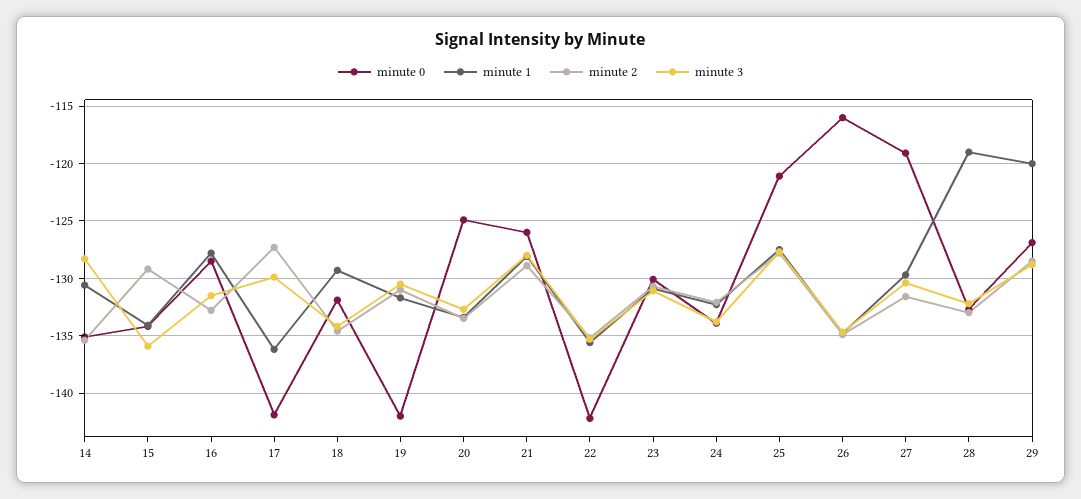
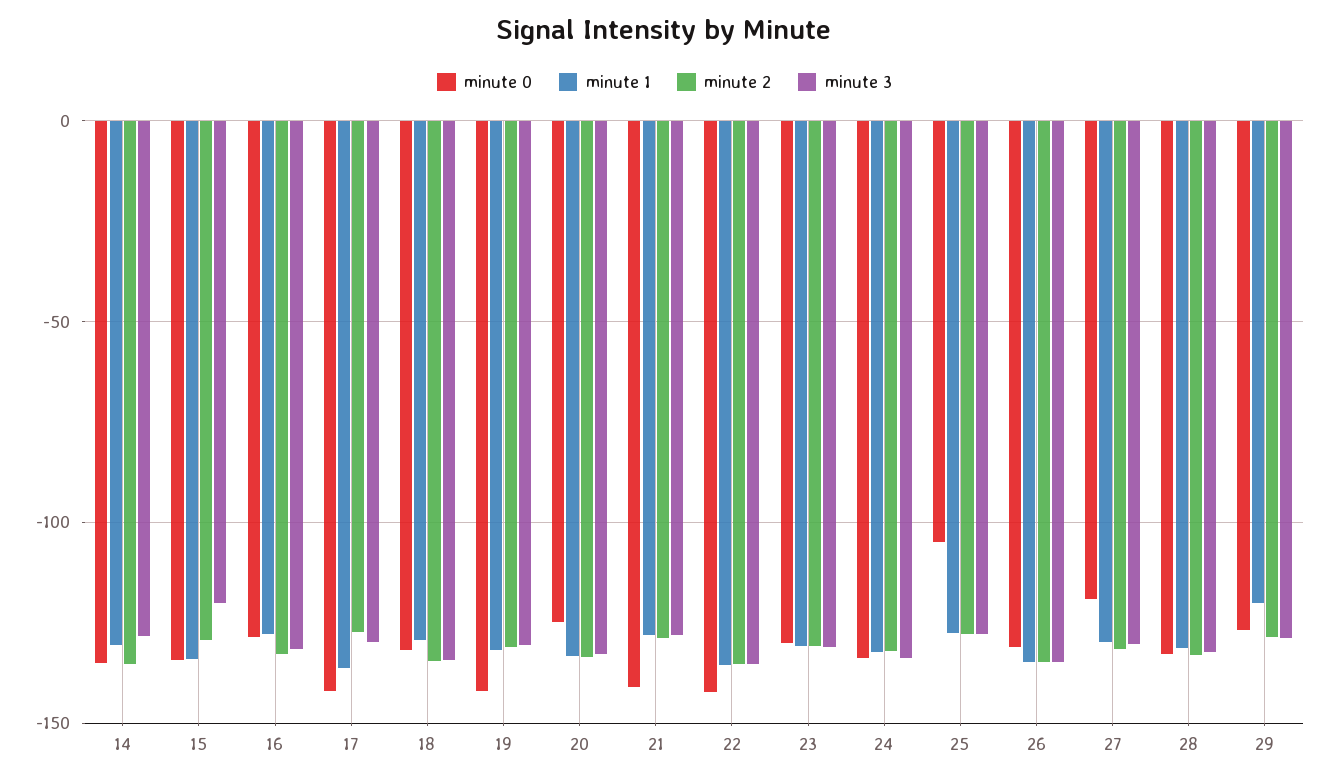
  {
    "minute 0": {
      "14": -135,
      "15": -134,
      "16": -129,
      "17": -142,
      "18": -132,
      "19": -142,
      "20": -125,
-     "21": -126,
+     "21": -140,
      "22": -142,
      "23": -130,
      "24": -134,
-     "25": -121,
+     "25": -105,
-     "26": -116,
+     "26": -130,
      "27": -119,
      "28": -133,
      "29": -127
    },
    "minute 1": {
      "14": -131,
      "15": -134,
      "16": -128,
      "17": -136,
      "18": -129,
      "19": -132,
      "20": -133,
      "21": -128,
      "22": -136,
      "23": -131,
      "24": -132,
      "25": -128,
      "26": -135,
      "27": -130,
-     "28": -119,
+     "28": -130,
      "29": -120
    },
    "minute 2": {
      "14": -135,
      "15": -129,
      "16": -133,
      "17": -127,
      "18": -135,
      "19": -131,
      "20": -134,
      "21": -129,
      "22": -135,
      "23": -131,
      "24": -132,
      "25": -128,
      "26": -135,
      "27": -132,
      "28": -133,
      "29": -129
    },
    "minute 3": {
      "14": -128,
-     "15": -136,
+     "15": -120,
      "16": -132,
      "17": -130,
      "18": -134,
      "19": -131,
      "20": -133,
      "21": -128,
      "22": -135,
      "23": -131,
      "24": -134,
      "25": -128,
      "26": -135,
      "27": -130,
      "28": -132,
      "29": -129
    }
  }

